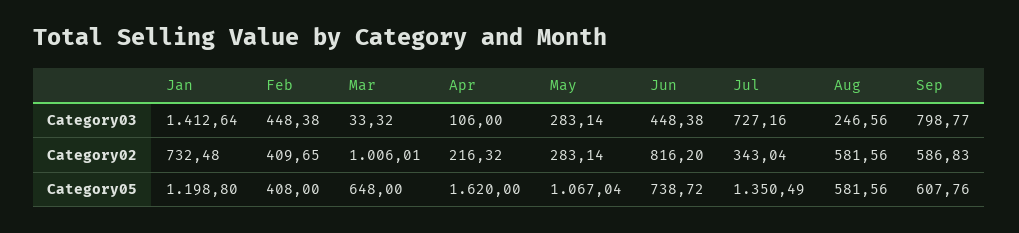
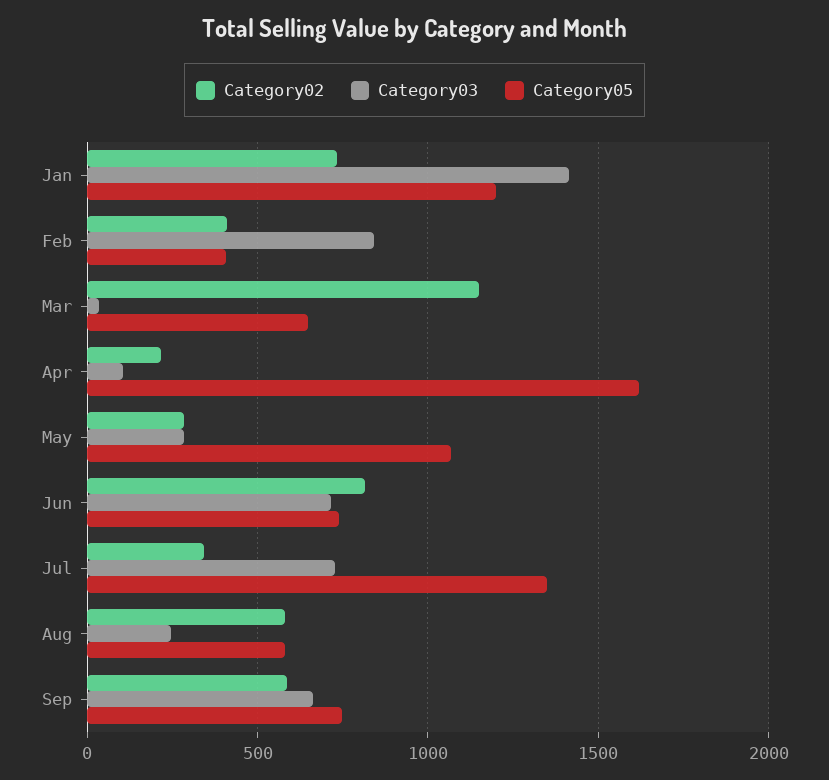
  {
    "Category03": {
      "Jan": 1412.64,
-     "Feb": 448.38,
+     "Feb": 850,
      "Mar": 33.32,
      "Apr": 106,
      "May": 283.14,
-     "Jun": 448.38,
+     "Jun": 700,
      "Jul": 727.16,
      "Aug": 246.56,
-     "Sep": 798.77
+     "Sep": 650
    },
    "Category02": {
      "Jan": 732.48,
      "Feb": 409.65,
-     "Mar": 1006.01,
+     "Mar": 1150,
      "Apr": 216.32,
      "May": 283.14,
      "Jun": 816.2,
      "Jul": 343.04,
      "Aug": 581.56,
      "Sep": 586.83
    },
    "Category05": {
      "Jan": 1198.8,
      "Feb": 408,
      "Mar": 648,
      "Apr": 1620,
      "May": 1067.04,
      "Jun": 738.72,
      "Jul": 1350.49,
      "Aug": 581.56,
-     "Sep": 607.76
+     "Sep": 750
    }
  }

